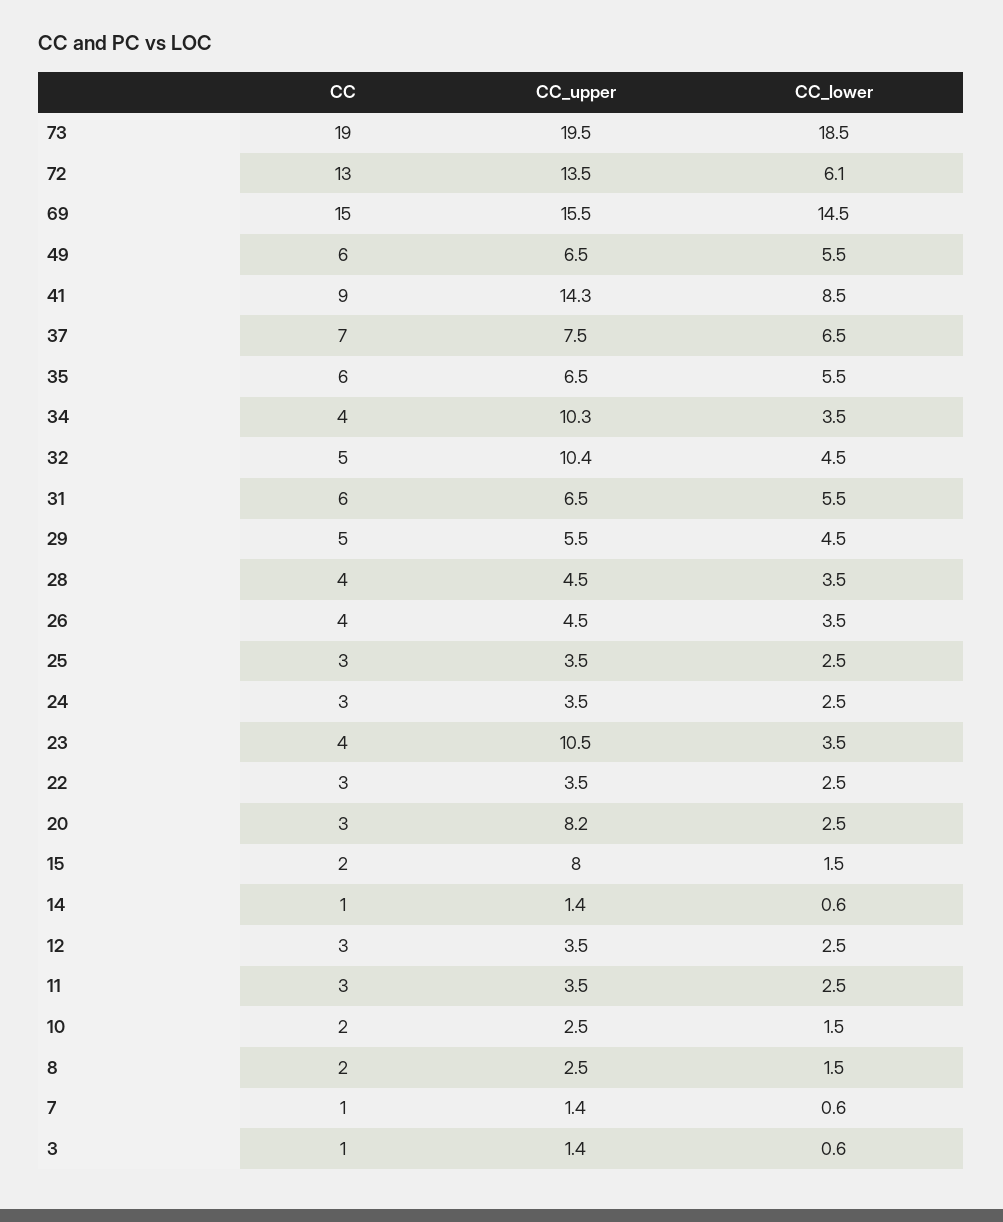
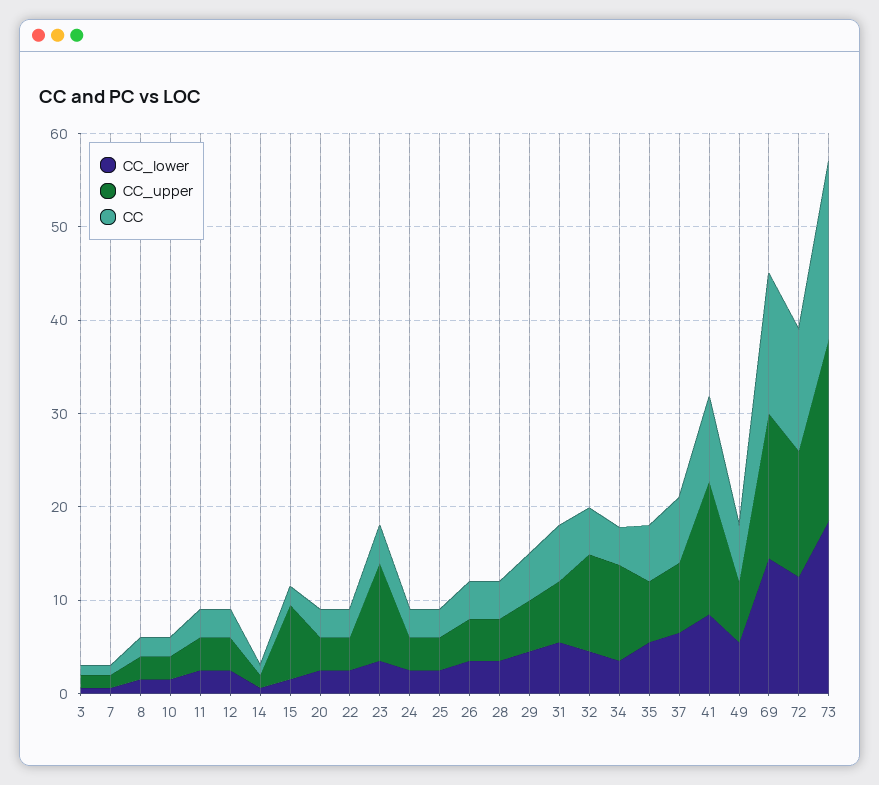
  {
    "CC": {
      "73": 19,
      "72": 13,
      "69": 15,
      "49": 6,
      "41": 9,
      "37": 7,
      "35": 6,
      "34": 4,
      "32": 5,
      "31": 6,
      "29": 5,
      "28": 4,
      "26": 4,
      "25": 3,
      "24": 3,
      "23": 4,
      "22": 3,
      "20": 3,
      "15": 2,
      "14": 1,
      "12": 3,
      "11": 3,
      "10": 2,
      "8": 2,
      "7": 1,
      "3": 1
    },
    "CC_upper": {
      "73": 19.5,
      "72": 13.5,
      "69": 15.5,
      "49": 6.5,
      "41": 14.3,
      "37": 7.5,
      "35": 6.5,
      "34": 10.3,
      "32": 10.4,
      "31": 6.5,
      "29": 5.5,
      "28": 4.5,
      "26": 4.5,
      "25": 3.5,
      "24": 3.5,
      "23": 10.5,
      "22": 3.5,
-     "20": 8.2,
+     "20": 4,
      "15": 8,
      "14": 1.4,
      "12": 3.5,
      "11": 3.5,
      "10": 2.5,
      "8": 2.5,
      "7": 1.4,
      "3": 1.4
    },
    "CC_lower": {
      "73": 18.5,
-     "72": 6.1,
+     "72": 12,
      "69": 14.5,
      "49": 5.5,
      "41": 8.5,
      "37": 6.5,
      "35": 5.5,
      "34": 3.5,
      "32": 4.5,
      "31": 5.5,
      "29": 4.5,
      "28": 3.5,
      "26": 3.5,
      "25": 2.5,
      "24": 2.5,
      "23": 3.5,
      "22": 2.5,
      "20": 2.5,
      "15": 1.5,
      "14": 0.6,
      "12": 2.5,
      "11": 2.5,
      "10": 1.5,
      "8": 1.5,
      "7": 0.6,
      "3": 0.6
    }
  }

